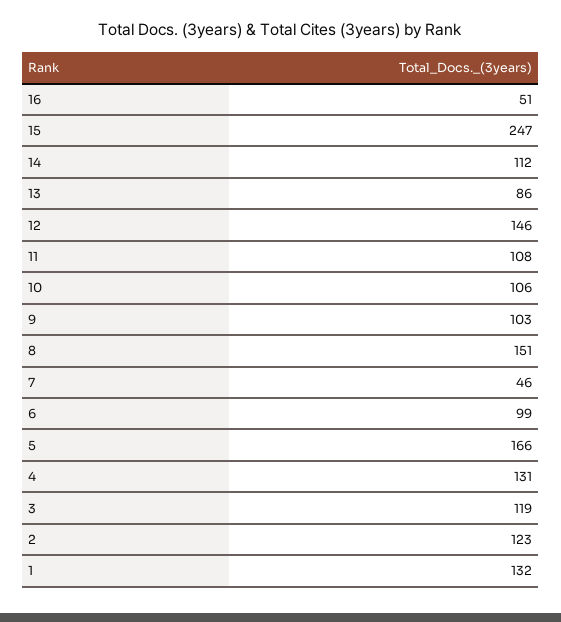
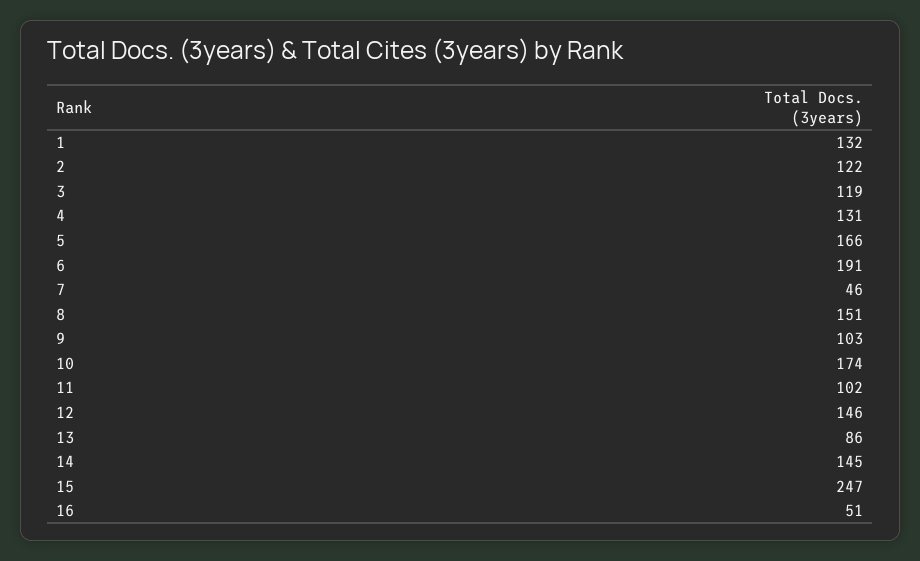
  {
    "16": 51,
    "15": 247,
-   "14": 112,
+   "14": 145,
    "13": 86,
    "12": 146,
-   "11": 108,
+   "11": 102,
-   "10": 106,
+   "10": 174,
    "9": 103,
    "8": 151,
    "7": 46,
-   "6": 99,
+   "6": 191,
    "5": 166,
    "4": 131,
    "3": 119,
-   "2": 123,
+   "2": 122,
    "1": 132
  }

